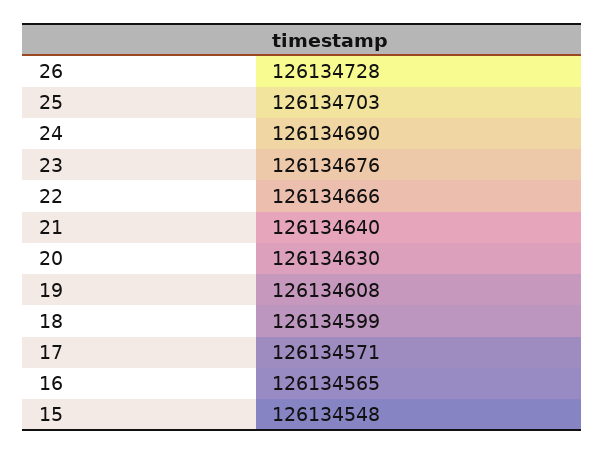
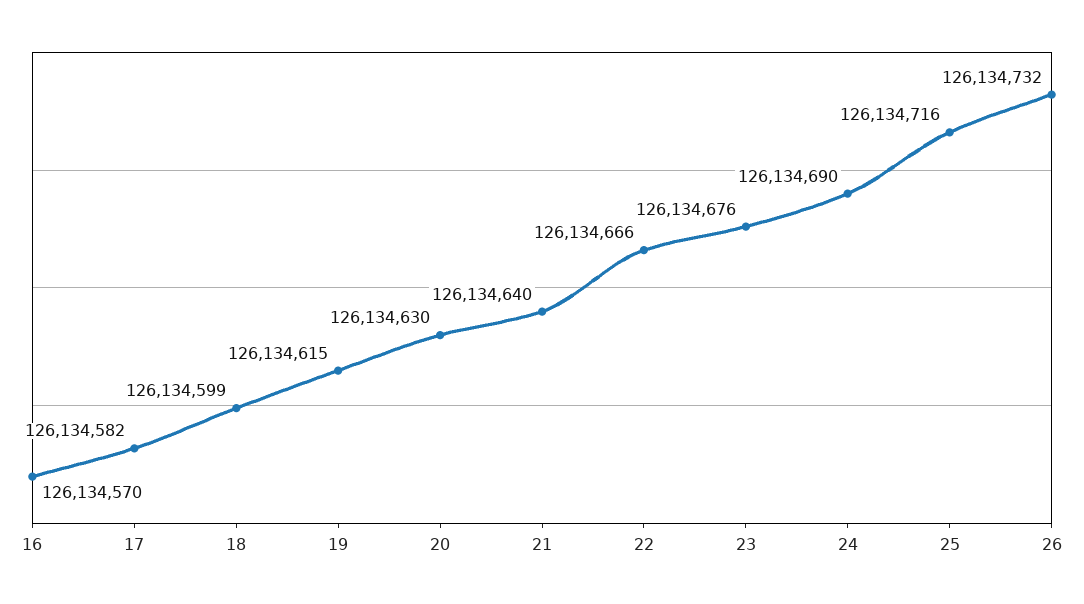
  {
-   "26": 126134728,
+   "26": 126134732,
-   "25": 126134703,
+   "25": 126134716,
    "24": 126134690,
    "23": 126134676,
    "22": 126134666,
    "21": 126134640,
    "20": 126134630,
-   "19": 126134608,
+   "19": 126134615,
    "18": 126134599,
-   "17": 126134571,
+   "17": 126134582,
-   "16": 126134565,
+   "16": 126134570
-   "15": 126134548
  }

